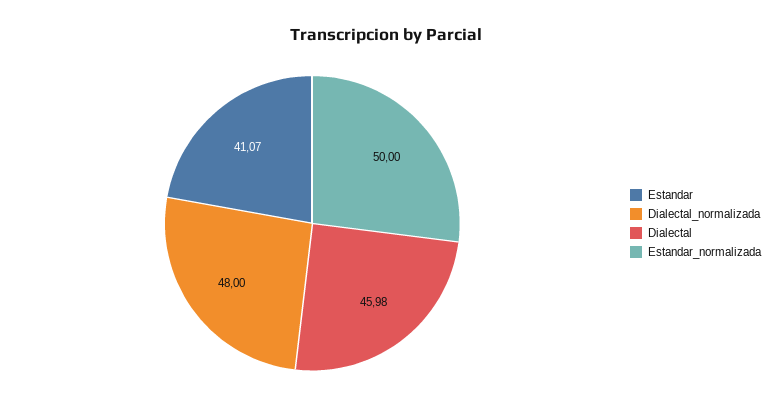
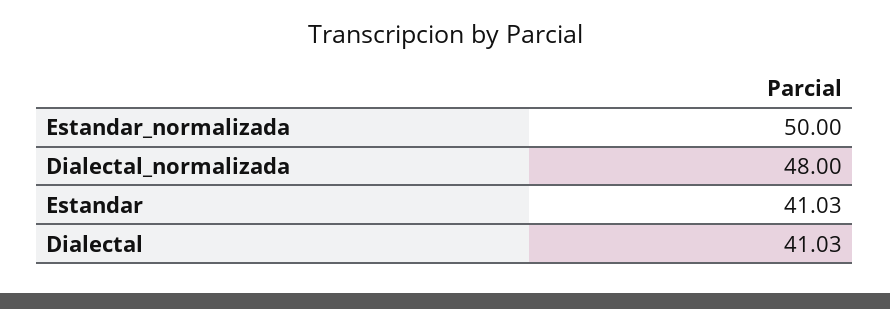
  {
-   "Estandar": 41.07,
+   "Estandar": 41.03,
    "Dialectal_normalizada": 48,
-   "Dialectal": 45.98,
+   "Dialectal": 41.03,
    "Estandar_normalizada": 50
  }

